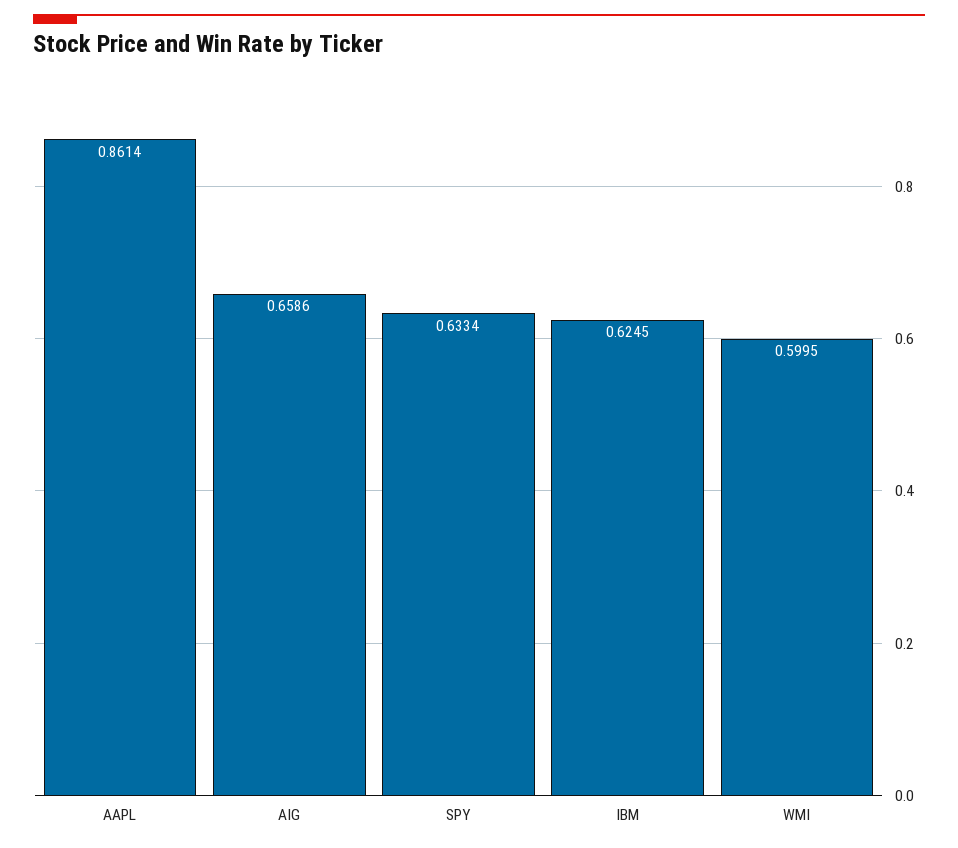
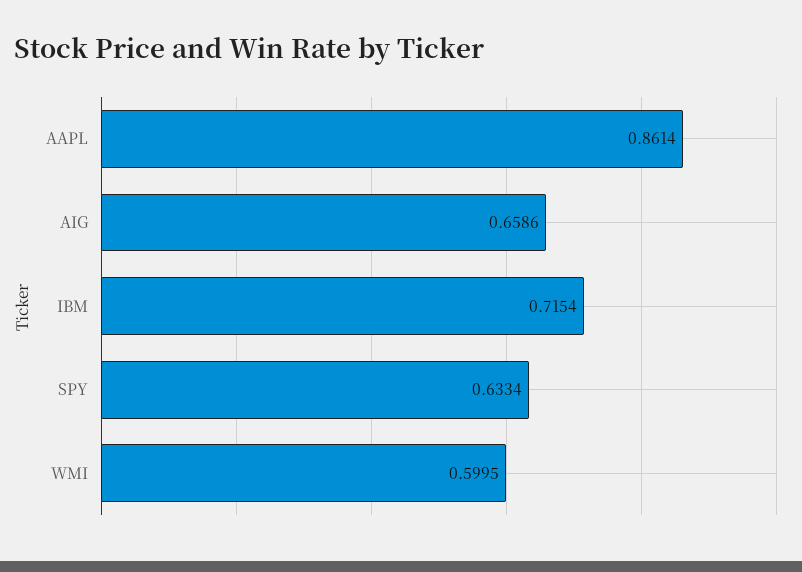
  {
    "AAPL": 0.8614,
    "AIG": 0.6586,
    "SPY": 0.6334,
-   "IBM": 0.6245,
+   "IBM": 0.7154,
    "WMI": 0.5995
  }

